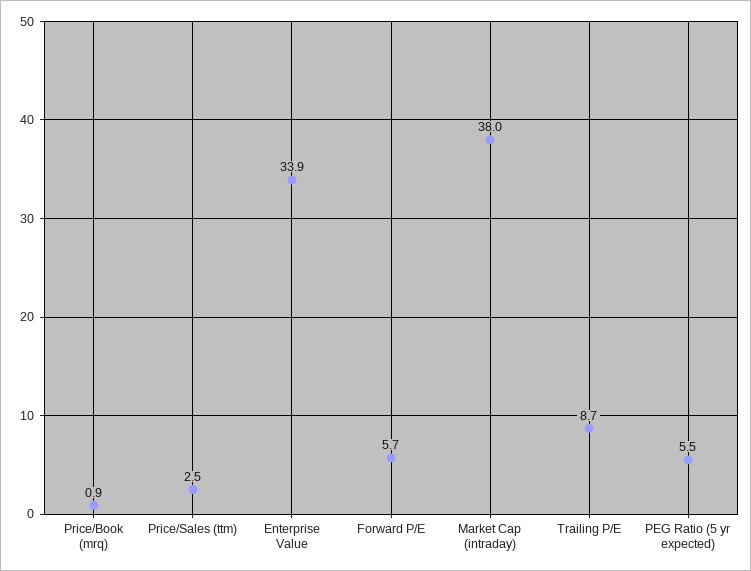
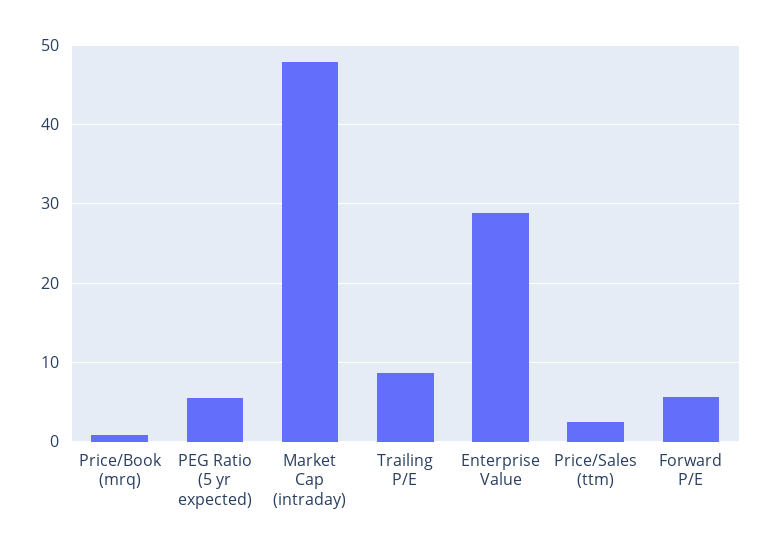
  {
    "Price/Book (mrq)": 0.9,
    "Price/Sales (ttm)": 2.5,
-   "Enterprise Value": 33.9,
+   "Enterprise Value": 29,
    "Forward P/E": 5.7,
-   "Market Cap (intraday)": 38,
+   "Market Cap (intraday)": 48,
    "Trailing P/E": 8.7,
    "PEG Ratio (5 yr expected)": 5.5
  }

